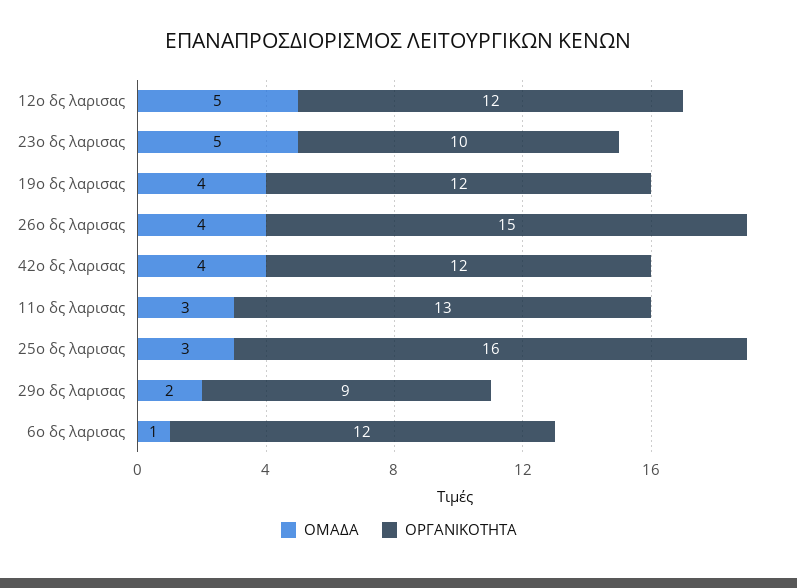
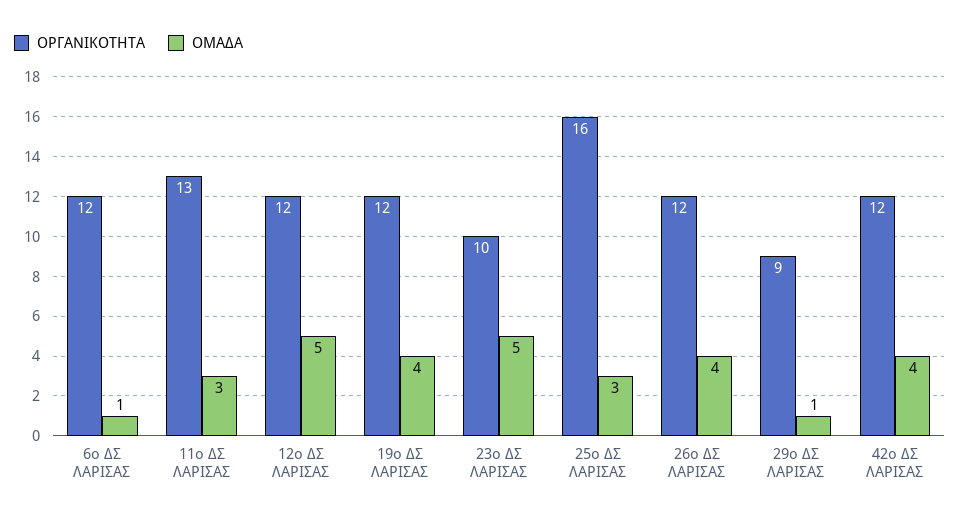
  {
    "ΟΜΑΔΑ": {
      "12ο δς λαρισας": 5,
      "23ο δς λαρισας": 5,
      "19ο δς λαρισας": 4,
      "26ο δς λαρισας": 4,
      "42ο δς λαρισας": 4,
      "11ο δς λαρισας": 3,
      "25ο δς λαρισας": 3,
-     "29ο δς λαρισας": 2,
+     "29ο δς λαρισας": 1,
      "6ο δς λαρισας": 1
    },
    "ΟΡΓΑΝΙΚΟΤΗΤΑ": {
      "12ο δς λαρισας": 12,
      "23ο δς λαρισας": 10,
      "19ο δς λαρισας": 12,
-     "26ο δς λαρισας": 15,
+     "26ο δς λαρισας": 12,
      "42ο δς λαρισας": 12,
      "11ο δς λαρισας": 13,
      "25ο δς λαρισας": 16,
      "29ο δς λαρισας": 9,
      "6ο δς λαρισας": 12
    }
  }

